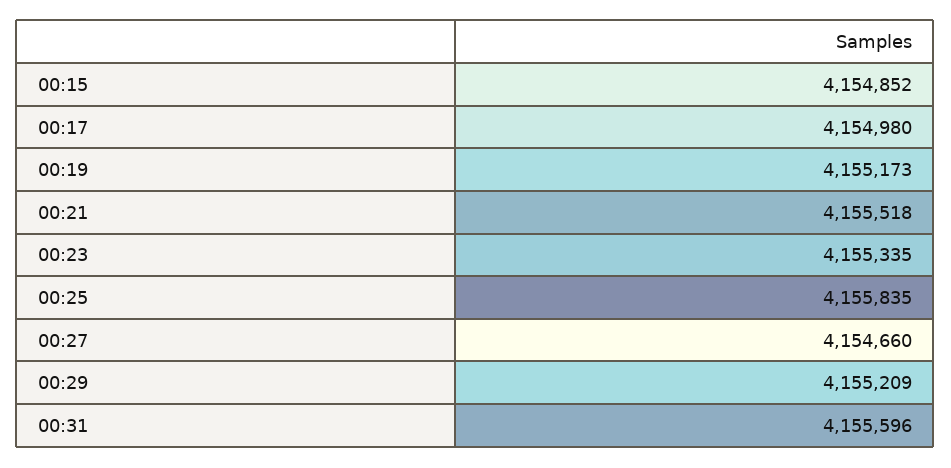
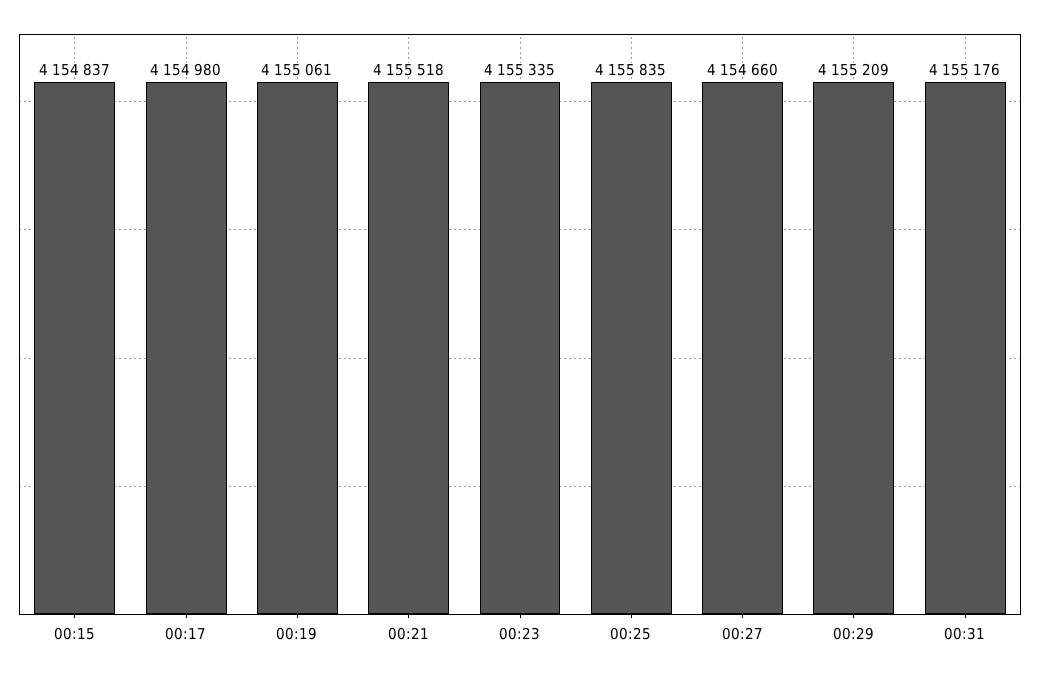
  {
-   "00:15": 4154852,
+   "00:15": 4154837,
    "00:17": 4154980,
-   "00:19": 4155173,
+   "00:19": 4155061,
    "00:21": 4155518,
    "00:23": 4155335,
    "00:25": 4155835,
    "00:27": 4154660,
    "00:29": 4155209,
-   "00:31": 4155596
+   "00:31": 4155176
  }

